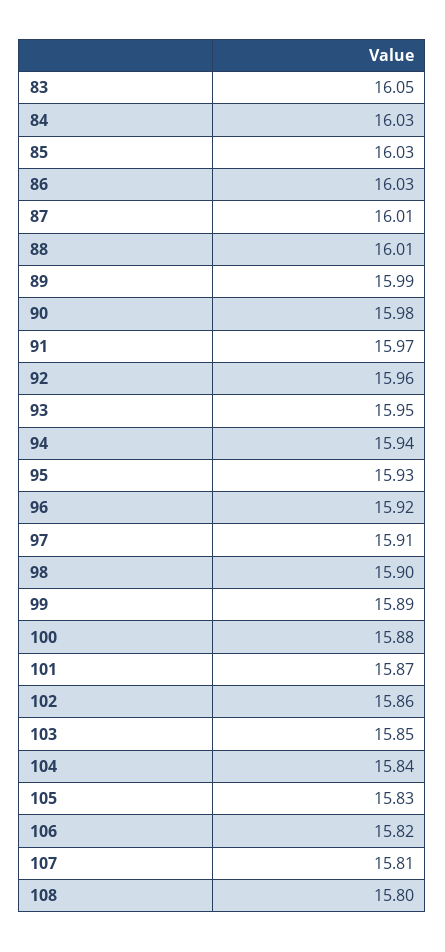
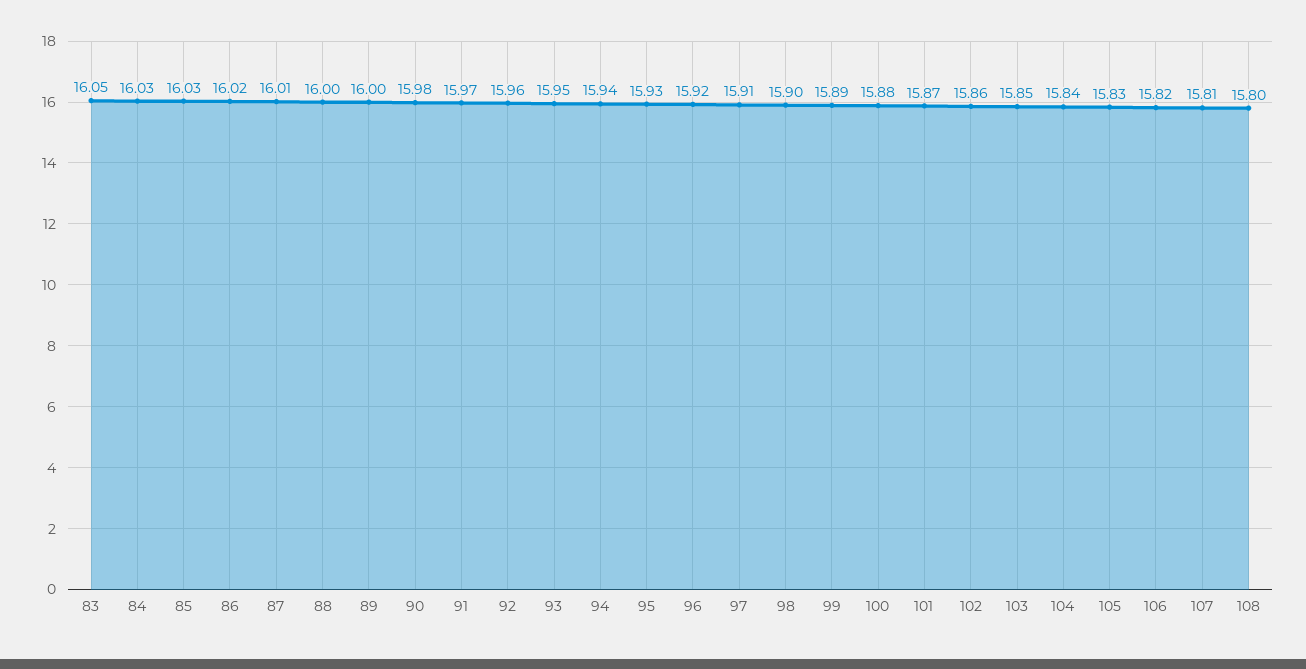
  {
    "83": 16.05,
    "84": 16.03,
    "85": 16.03,
-   "86": 16.03,
+   "86": 16.02,
    "87": 16.01,
-   "88": 16.01,
+   "88": 16,
-   "89": 15.99,
+   "89": 16,
    "90": 15.98,
    "91": 15.97,
    "92": 15.96,
    "93": 15.95,
    "94": 15.94,
    "95": 15.93,
    "96": 15.92,
    "97": 15.91,
    "98": 15.9,
    "99": 15.89,
    "100": 15.88,
    "101": 15.87,
    "102": 15.86,
    "103": 15.85,
    "104": 15.84,
    "105": 15.83,
    "106": 15.82,
    "107": 15.81,
    "108": 15.8
  }

